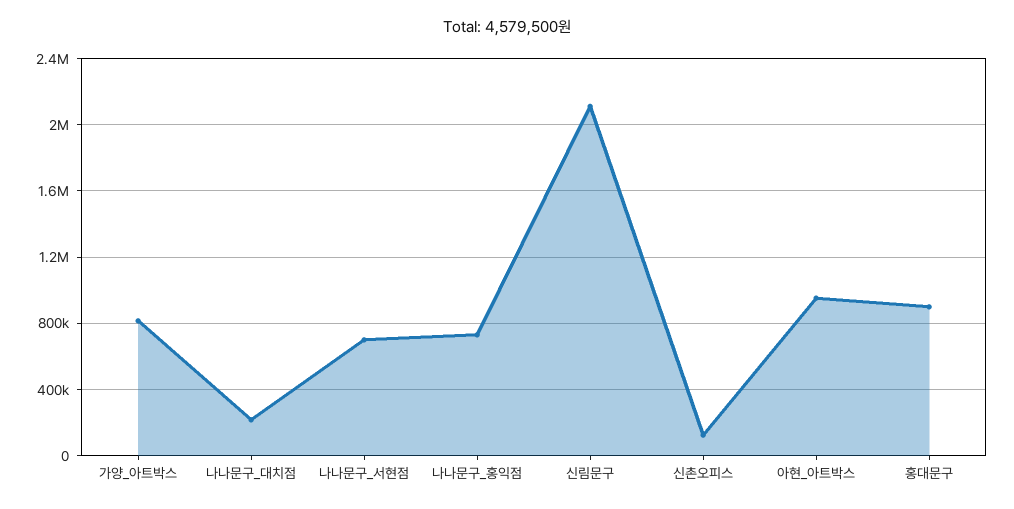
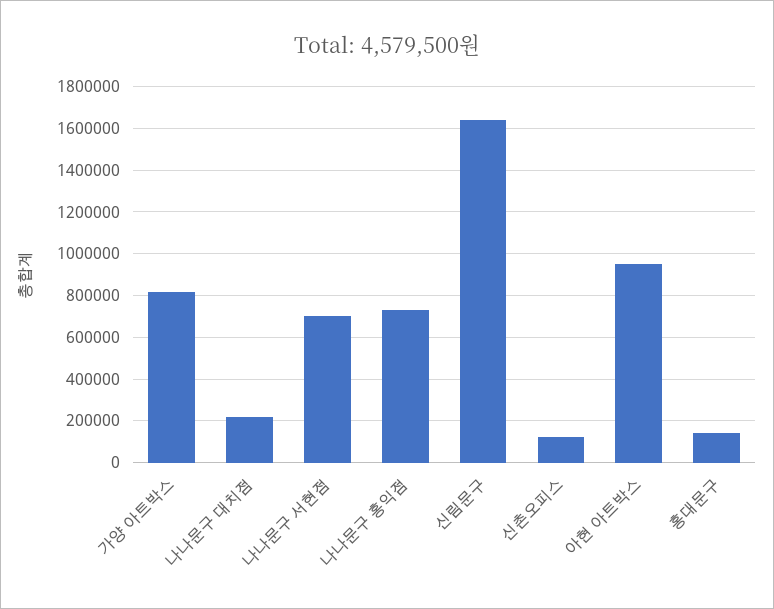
  {
    "가양_아트박스": 800000,
    "나나문구_대치점": 200000,
    "나나문구_서현점": 700000,
    "나나문구_홍익점": 750000,
-   "신림문구": 2100000,
+   "신림문구": 1650000,
    "신촌오피스": 150000,
    "아현_아트박스": 950000,
-   "홍대문구": 900000
+   "홍대문구": 150000
  }

